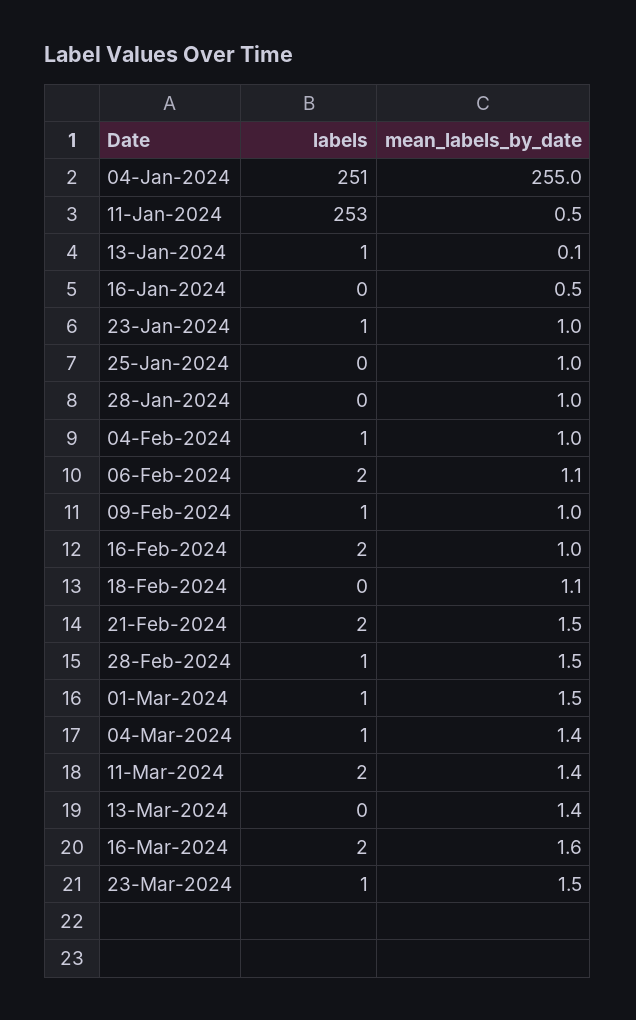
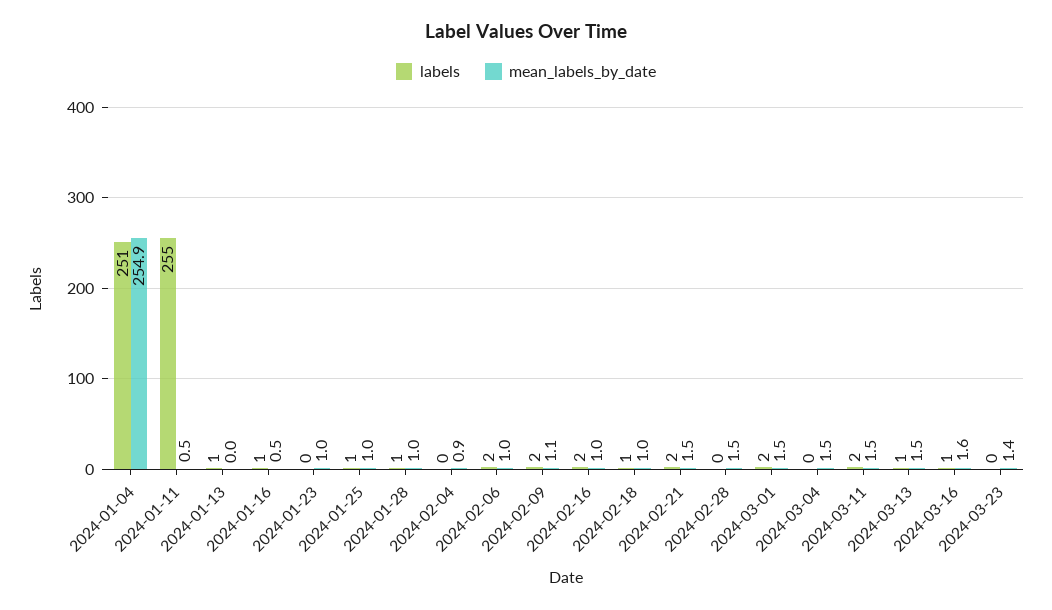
  {
    "labels": {
      "04-Jan-2024": 251,
-     "11-Jan-2024": 253,
+     "11-Jan-2024": 255,
      "13-Jan-2024": 1,
-     "16-Jan-2024": 0,
+     "16-Jan-2024": 1,
-     "23-Jan-2024": 1,
+     "23-Jan-2024": 0,
-     "25-Jan-2024": 0,
+     "25-Jan-2024": 1,
-     "28-Jan-2024": 0,
+     "28-Jan-2024": 1,
-     "04-Feb-2024": 1,
+     "04-Feb-2024": 0,
      "06-Feb-2024": 2,
-     "09-Feb-2024": 1,
+     "09-Feb-2024": 2,
      "16-Feb-2024": 2,
-     "18-Feb-2024": 0,
+     "18-Feb-2024": 1,
      "21-Feb-2024": 2,
-     "28-Feb-2024": 1,
+     "28-Feb-2024": 0,
-     "01-Mar-2024": 1,
+     "01-Mar-2024": 2,
-     "04-Mar-2024": 1,
+     "04-Mar-2024": 0,
      "11-Mar-2024": 2,
-     "13-Mar-2024": 0,
+     "13-Mar-2024": 1,
-     "16-Mar-2024": 2,
+     "16-Mar-2024": 1,
-     "23-Mar-2024": 1
+     "23-Mar-2024": 0
    },
    "mean_labels_by_date": {
-     "04-Jan-2024": 255,
+     "04-Jan-2024": 254.9,
      "11-Jan-2024": 0.5,
-     "13-Jan-2024": 0.1,
+     "13-Jan-2024": 0,
      "16-Jan-2024": 0.5,
      "23-Jan-2024": 1,
      "25-Jan-2024": 1,
      "28-Jan-2024": 1,
-     "04-Feb-2024": 1,
+     "04-Feb-2024": 0.9,
-     "06-Feb-2024": 1.1,
+     "06-Feb-2024": 1,
-     "09-Feb-2024": 1,
+     "09-Feb-2024": 1.1,
      "16-Feb-2024": 1,
-     "18-Feb-2024": 1.1,
+     "18-Feb-2024": 1,
      "21-Feb-2024": 1.5,
      "28-Feb-2024": 1.5,
      "01-Mar-2024": 1.5,
-     "04-Mar-2024": 1.4,
+     "04-Mar-2024": 1.5,
-     "11-Mar-2024": 1.4,
+     "11-Mar-2024": 1.5,
-     "13-Mar-2024": 1.4,
+     "13-Mar-2024": 1.5,
      "16-Mar-2024": 1.6,
-     "23-Mar-2024": 1.5
+     "23-Mar-2024": 1.4
    }
  }

